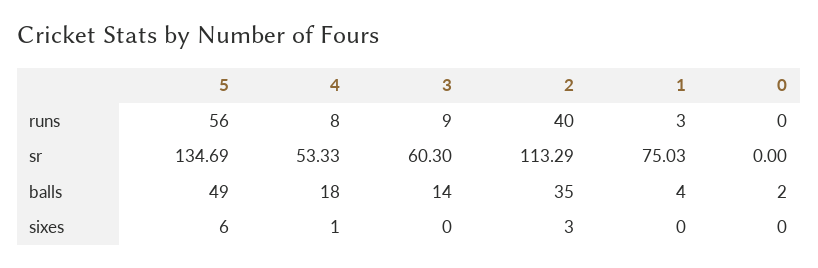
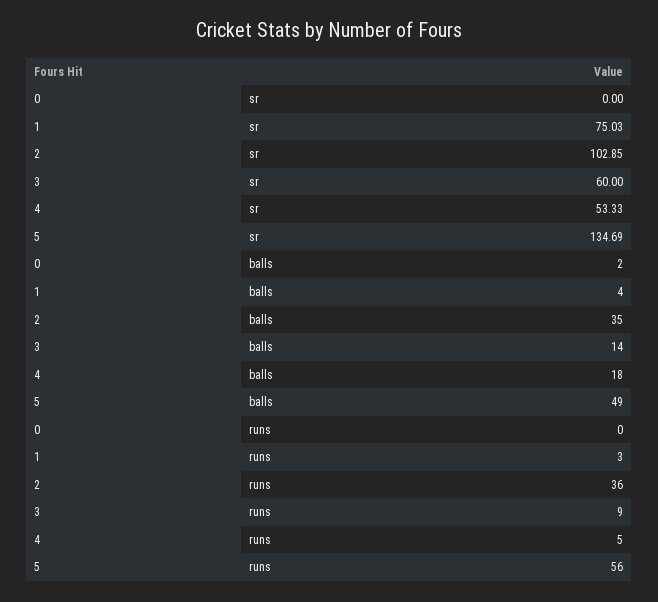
  {
    "5": {
      "runs": 56,
      "sr": 134.69,
-     "balls": 49,
+     "balls": 49
-     "sixes": 6
    },
    "4": {
-     "runs": 8,
+     "runs": 5,
      "sr": 53.33,
-     "balls": 18,
+     "balls": 18
-     "sixes": 1
    },
    "3": {
      "runs": 9,
-     "sr": 60.3,
+     "sr": 60,
-     "balls": 14,
+     "balls": 14
-     "sixes": 0
    },
    "2": {
-     "runs": 40,
+     "runs": 36,
-     "sr": 113.29,
+     "sr": 102.85,
-     "balls": 35,
+     "balls": 35
-     "sixes": 3
    },
    "1": {
      "runs": 3,
      "sr": 75.03,
-     "balls": 4,
+     "balls": 4
-     "sixes": 0
    },
    "0": {
      "runs": 0,
      "sr": 0,
-     "balls": 2,
+     "balls": 2
-     "sixes": 0
    }
  }

